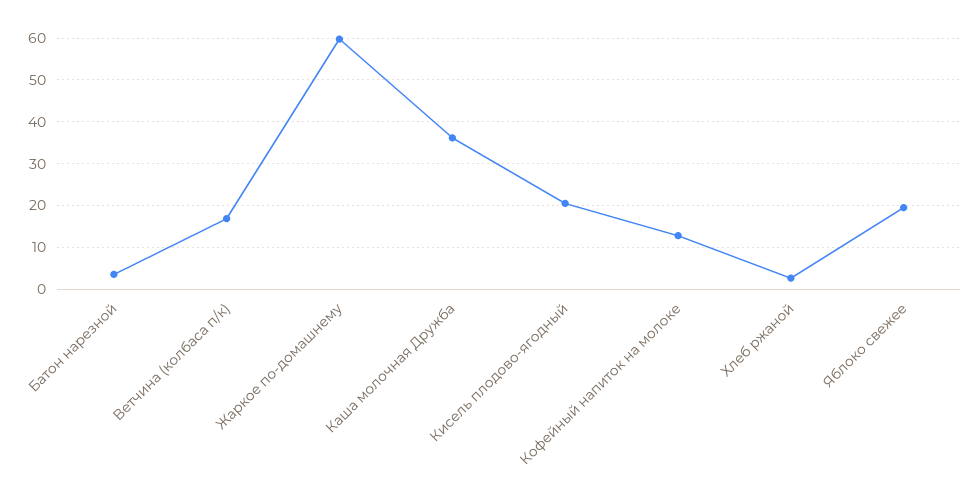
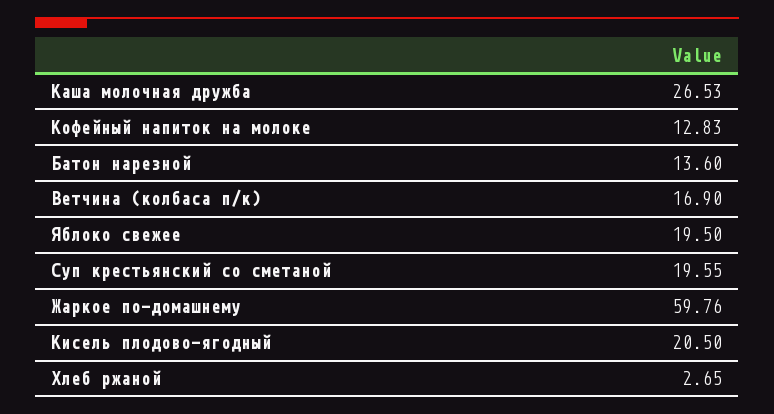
  {
-   "Батон нарезной": 4,
+   "Батон нарезной": 13.6,
    "Ветчина (колбаса п/к)": 16.9,
    "Жаркое по-домашнему": 59.76,
-   "Каша молочная Дружба": 36,
+   "Каша молочная Дружба": 26.53,
    "Кисель плодово-ягодный": 20.5,
    "Кофейный напиток на молоке": 12.83,
    "Хлеб ржаной": 2.65,
-   "Яблоко свежее": 19.5
+   "Яблоко свежее": 19.5,
+   "Суп крестьянский со сметаной": 19.55
  }

